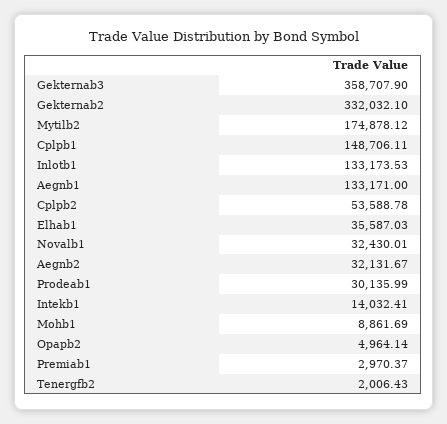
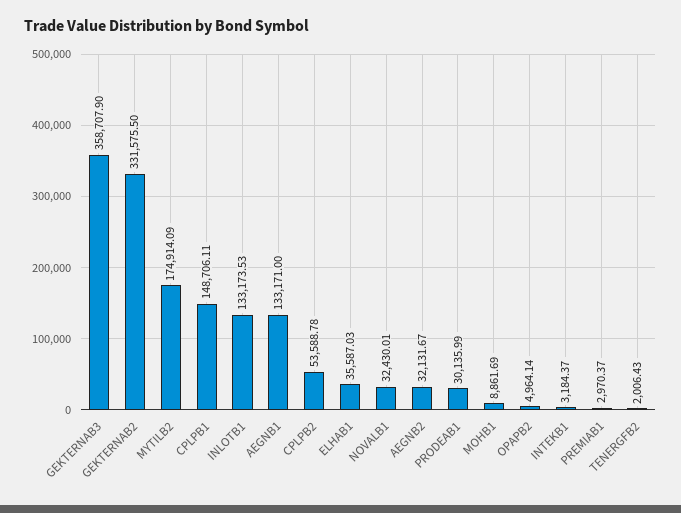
  {
    "Gekternab3": 358707.9,
-   "Gekternab2": 332032.1,
+   "Gekternab2": 331575.5,
-   "Mytilb2": 174878.12,
+   "Mytilb2": 174914.09,
    "Cplpb1": 148706.11,
    "Inlotb1": 133173.53,
    "Aegnb1": 133171,
    "Cplpb2": 53588.78,
    "Elhab1": 35587.03,
    "Novalb1": 32430.01,
    "Aegnb2": 32131.67,
    "Prodeab1": 30135.99,
-   "Intekb1": 14032.41,
+   "Intekb1": 3184.37,
    "Mohb1": 8861.69,
    "Opapb2": 4964.14,
    "Premiab1": 2970.37,
    "Tenergfb2": 2006.43
  }

